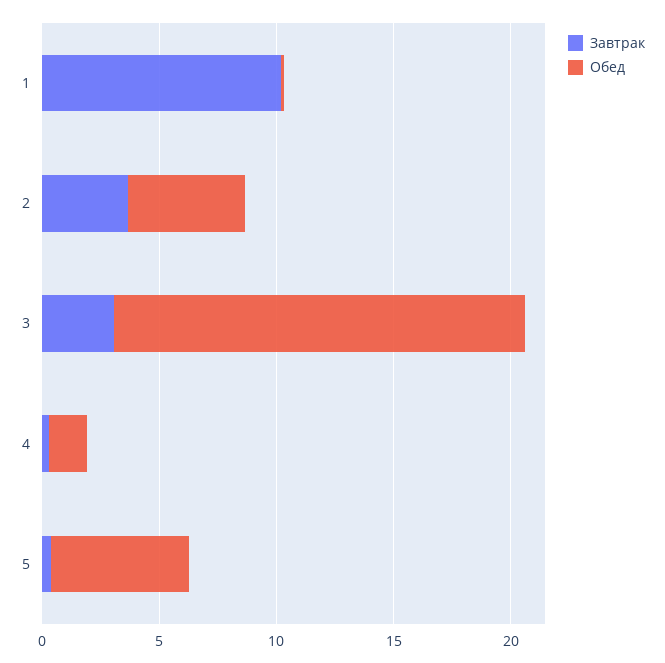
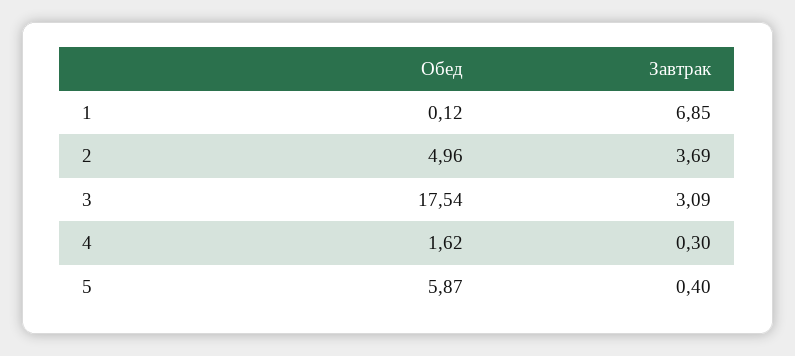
  {
    "Завтрак": {
-     "1": 10,
+     "1": 6.85,
      "2": 3.69,
      "3": 3.09,
      "4": 0.3,
      "5": 0.4
    },
    "Обед": {
      "1": 0.12,
      "2": 4.96,
      "3": 17.54,
      "4": 1.62,
      "5": 5.87
    }
  }

